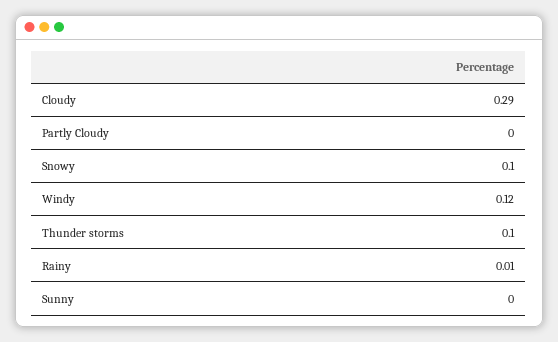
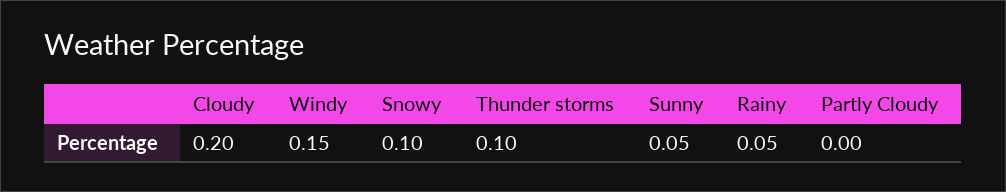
  {
-   "Cloudy": 0.29,
+   "Cloudy": 0.2,
    "Partly Cloudy": 0,
    "Snowy": 0.1,
-   "Windy": 0.12,
+   "Windy": 0.15,
    "Thunder storms": 0.1,
-   "Rainy": 0.01,
+   "Rainy": 0.05,
-   "Sunny": 0
+   "Sunny": 0.05
  }

